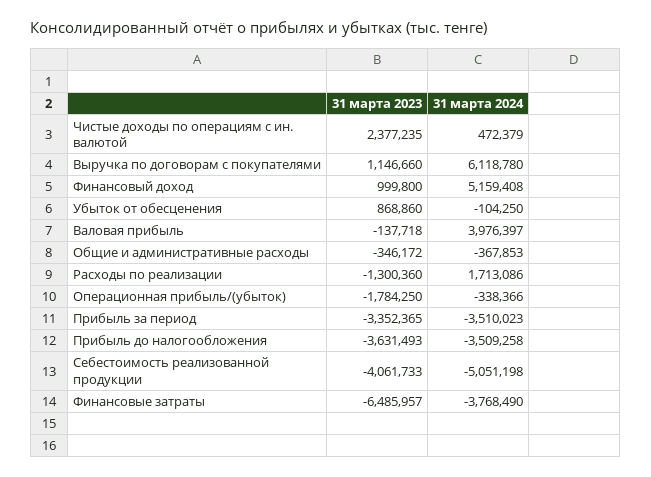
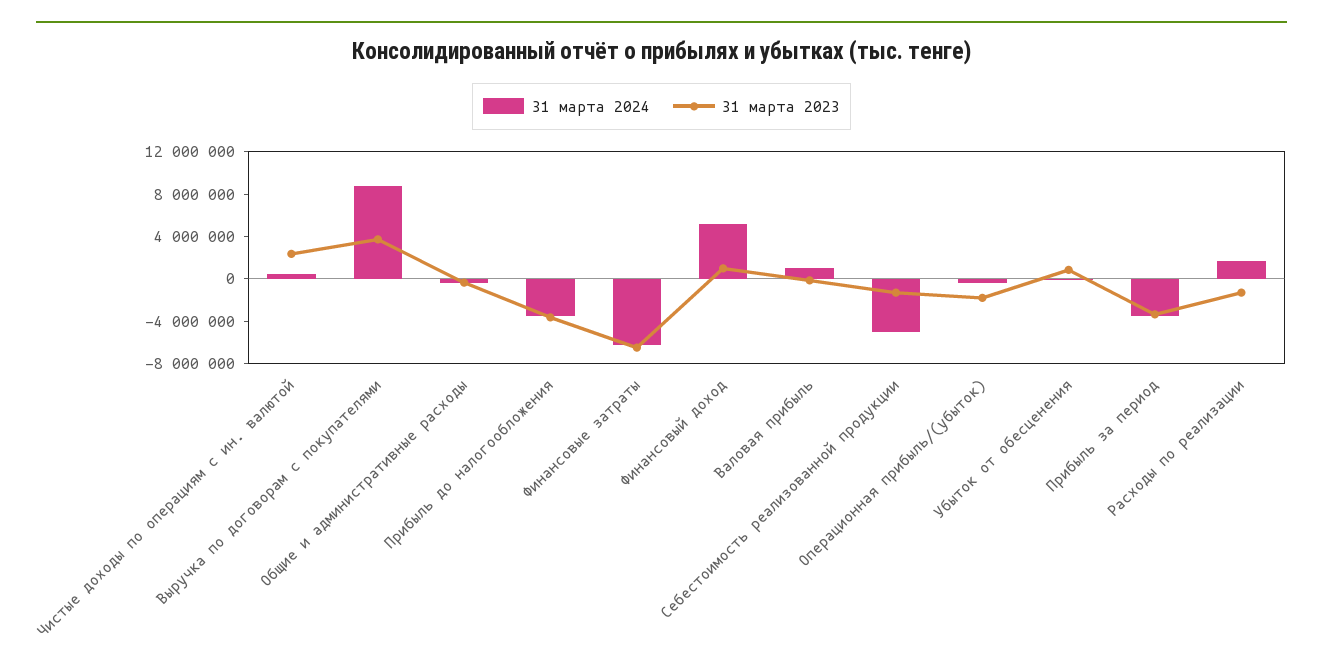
  {
    "31 марта 2023": {
      "Чистые доходы по операциям с ин. валютой": 2377235,
-     "Выручка по договорам с покупателями": 1146660,
+     "Выручка по договорам с покупателями": 4000000,
      "Финансовый доход": 999800,
      "Убыток от обесценения": 868860,
      "Валовая прибыль": -137718,
      "Общие и административные расходы": -346172,
      "Расходы по реализации": -1300360,
      "Операционная прибыль/(убыток)": -1784250,
      "Прибыль за период": -3352365,
      "Прибыль до налогообложения": -3631493,
-     "Себестоимость реализованной продукции": -4061733,
+     "Себестоимость реализованной продукции": -1000000,
      "Финансовые затраты": -6485957
    },
    "31 марта 2024": {
      "Чистые доходы по операциям с ин. валютой": 472379,
-     "Выручка по договорам с покупателями": 6118780,
+     "Выручка по договорам с покупателями": 9000000,
      "Финансовый доход": 5159408,
      "Убыток от обесценения": -104250,
-     "Валовая прибыль": 3976397,
+     "Валовая прибыль": 1000000,
      "Общие и административные расходы": -367853,
      "Расходы по реализации": 1713086,
      "Операционная прибыль/(убыток)": -338366,
      "Прибыль за период": -3510023,
      "Прибыль до налогообложения": -3509258,
      "Себестоимость реализованной продукции": -5051198,
-     "Финансовые затраты": -3768490
+     "Финансовые затраты": -6000000
    }
  }

